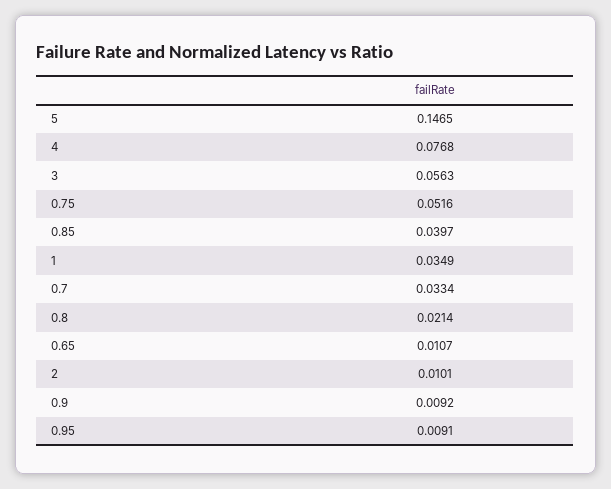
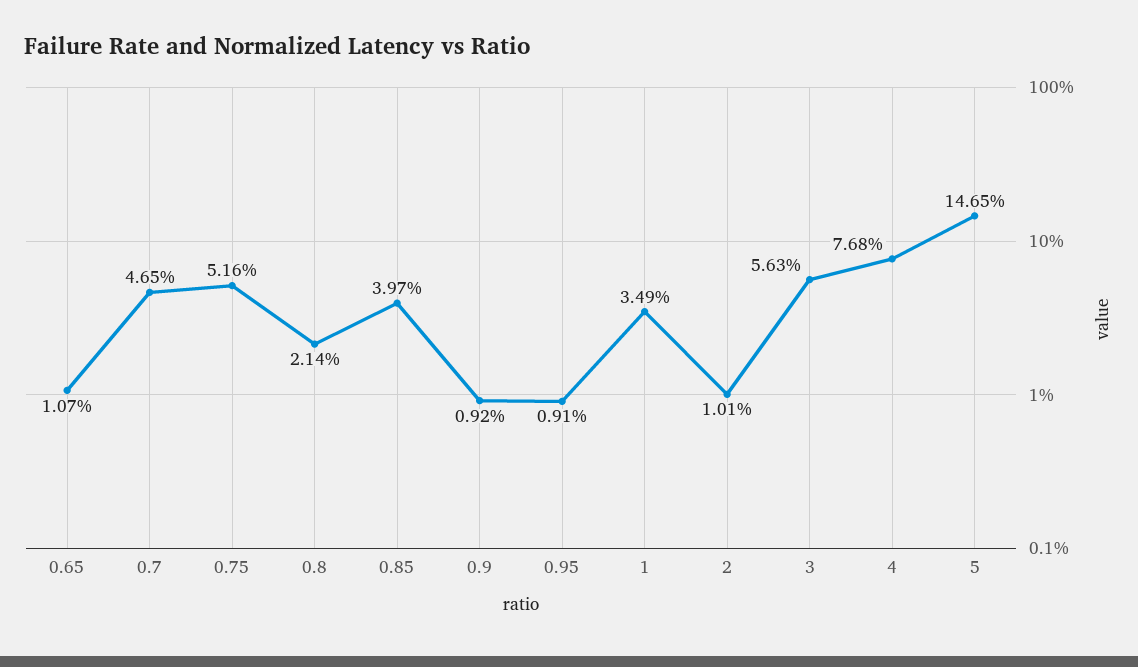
  {
    "5": 0.1465,
    "4": 0.0768,
    "3": 0.0563,
    "0.75": 0.0516,
    "0.85": 0.0397,
    "1": 0.0349,
-   "0.7": 0.0334,
+   "0.7": 0.0465,
    "0.8": 0.0214,
    "0.65": 0.0107,
    "2": 0.0101,
    "0.9": 0.0092,
    "0.95": 0.0091
  }

